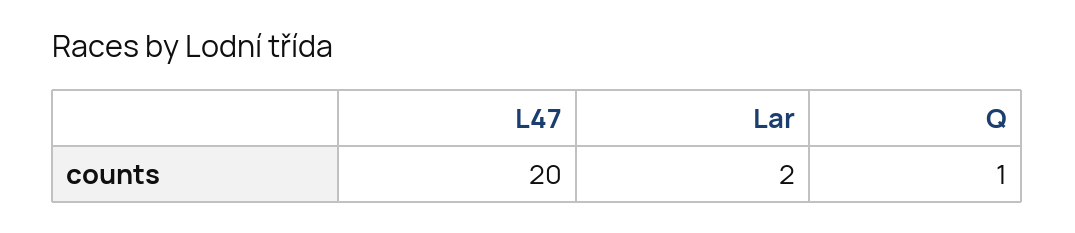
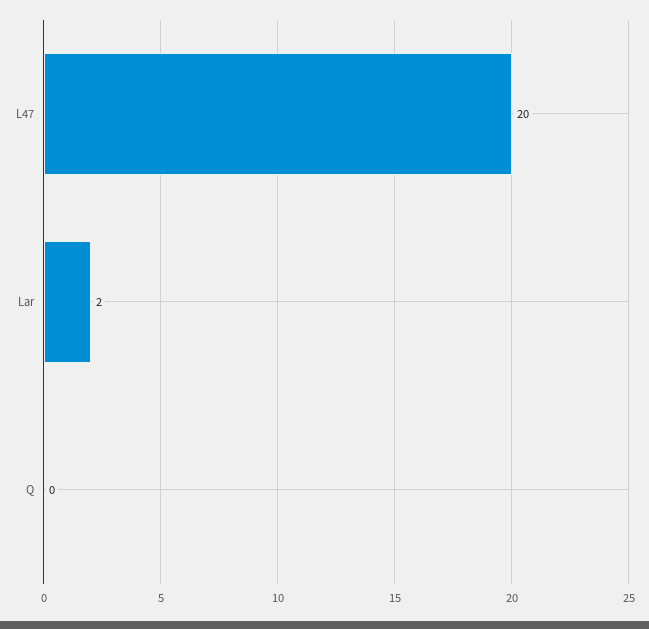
  {
    "L47": 20,
    "Lar": 2,
-   "Q": 1
+   "Q": 0
  }

